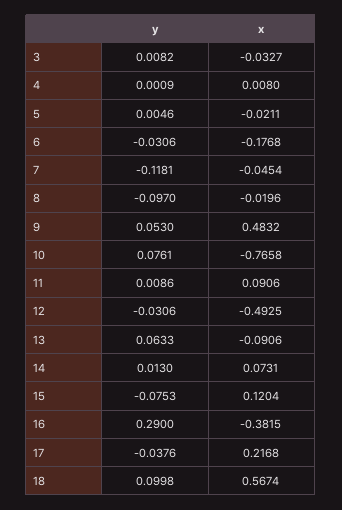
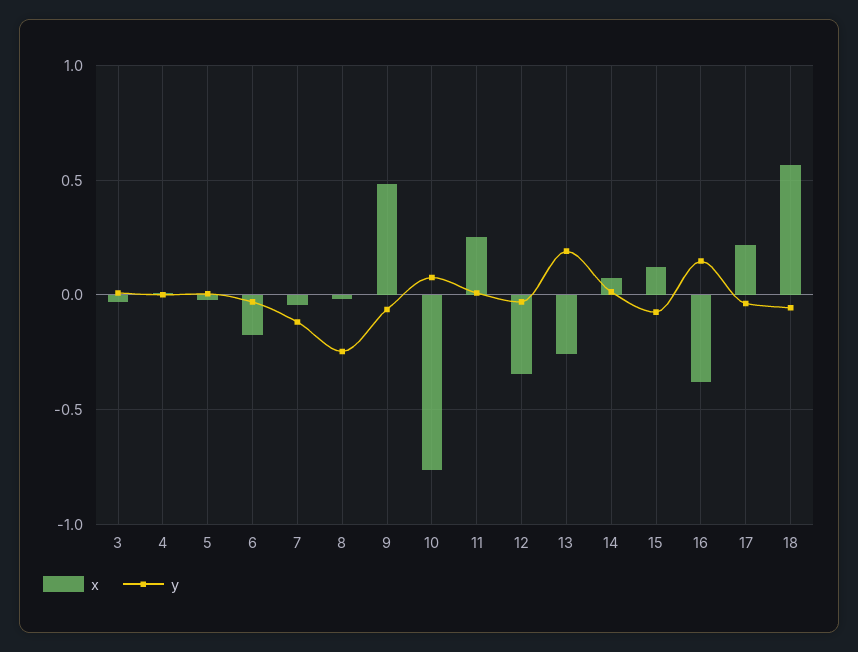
  {
    "y": {
      "3": 0.0082,
      "4": 0.0009,
      "5": 0.0046,
      "6": -0.0306,
      "7": -0.1181,
-     "8": -0.097,
+     "8": -0.25,
-     "9": 0.053,
+     "9": -0.05,
      "10": 0.0761,
      "11": 0.0086,
      "12": -0.0306,
-     "13": 0.0633,
+     "13": 0.2,
      "14": 0.013,
      "15": -0.0753,
-     "16": 0.29,
+     "16": 0.15,
      "17": -0.0376,
-     "18": 0.0998
+     "18": -0.05
    },
    "x": {
      "3": -0.0327,
      "4": 0.008,
      "5": -0.0211,
      "6": -0.1768,
      "7": -0.0454,
      "8": -0.0196,
      "9": 0.4832,
      "10": -0.7658,
-     "11": 0.0906,
+     "11": 0.25,
-     "12": -0.4925,
+     "12": -0.35,
-     "13": -0.0906,
+     "13": -0.25,
      "14": 0.0731,
      "15": 0.1204,
      "16": -0.3815,
      "17": 0.2168,
      "18": 0.5674
    }
  }

